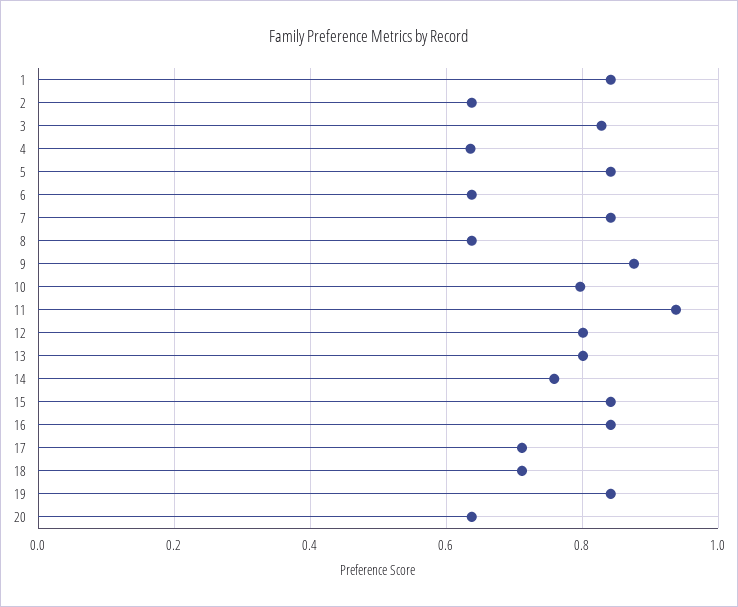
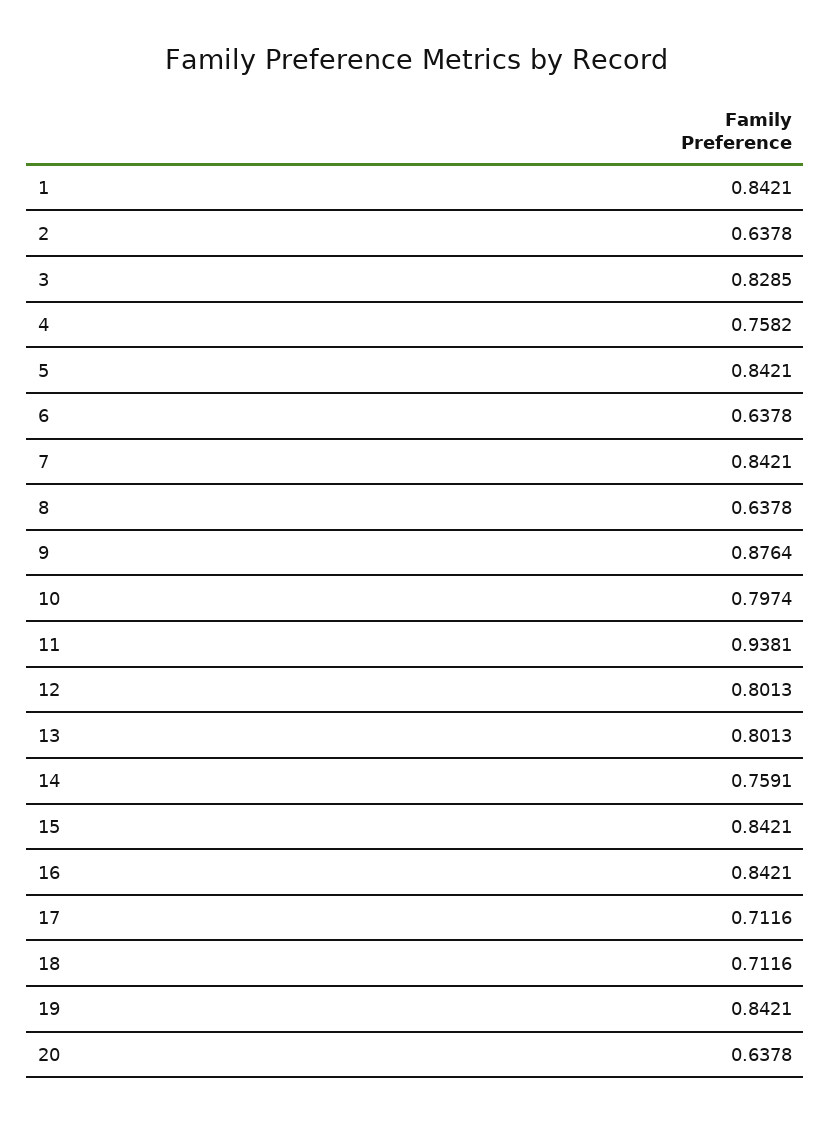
  {
    "1": 0.8421,
    "2": 0.6378,
    "3": 0.8285,
-   "4": 0.64,
+   "4": 0.7582,
    "5": 0.8421,
    "6": 0.6378,
    "7": 0.8421,
    "8": 0.6378,
    "9": 0.8764,
    "10": 0.7974,
    "11": 0.9381,
    "12": 0.8013,
    "13": 0.8013,
    "14": 0.7591,
    "15": 0.8421,
    "16": 0.8421,
    "17": 0.7116,
    "18": 0.7116,
    "19": 0.8421,
    "20": 0.6378
  }

